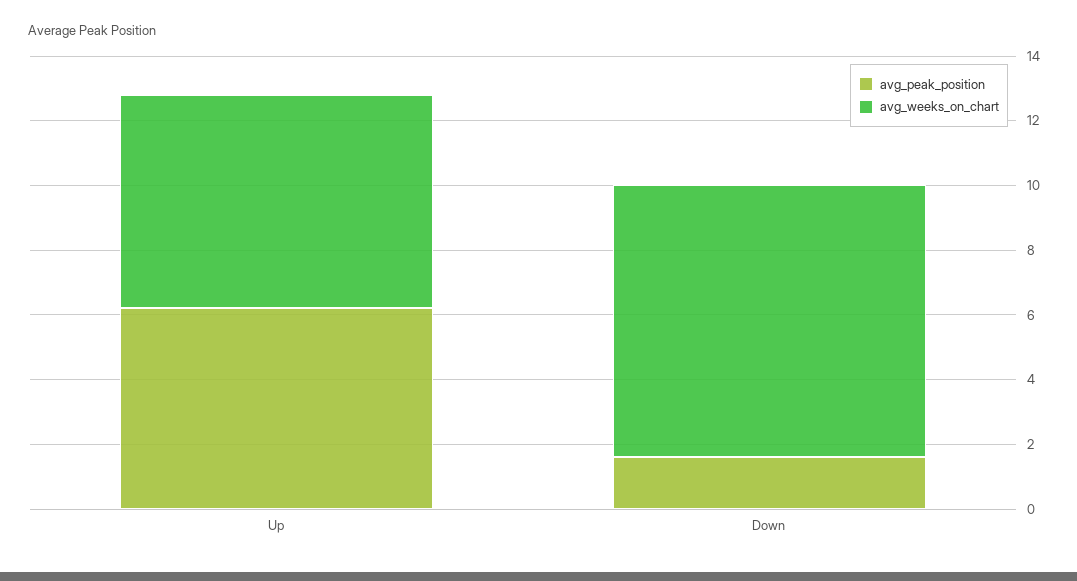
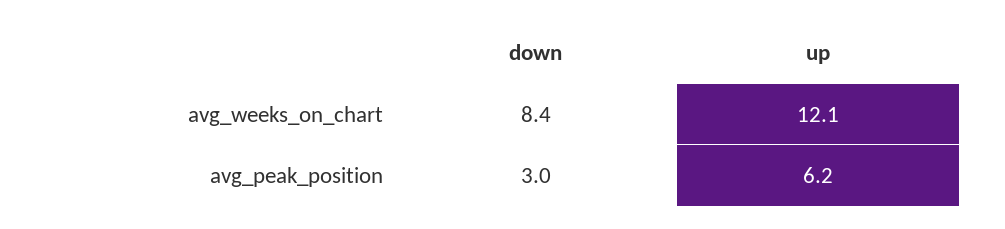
  {
    "avg_peak_position": {
      "Up": 6.2,
-     "Down": 1.5
+     "Down": 3
    },
    "avg_weeks_on_chart": {
-     "Up": 6.5,
+     "Up": 12.1,
      "Down": 8.4
    }
  }

